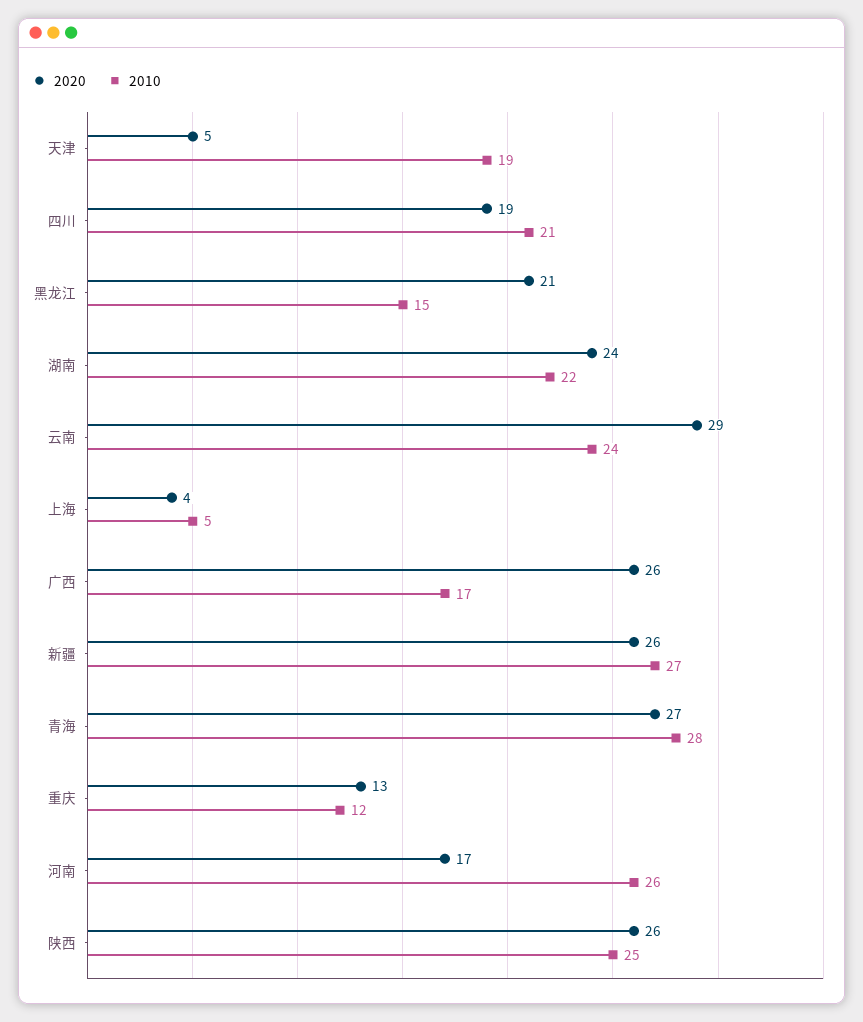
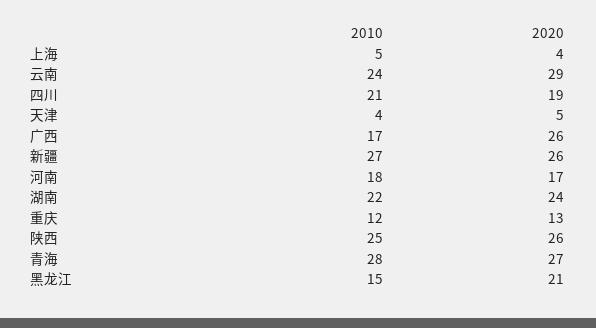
  {
    "2020": {
      "天津": 5,
      "四川": 19,
      "黑龙江": 21,
      "湖南": 24,
      "云南": 29,
      "上海": 4,
      "广西": 26,
      "新疆": 26,
      "青海": 27,
      "重庆": 13,
      "河南": 17,
      "陕西": 26
    },
    "2010": {
-     "天津": 19,
+     "天津": 4,
      "四川": 21,
      "黑龙江": 15,
      "湖南": 22,
      "云南": 24,
      "上海": 5,
      "广西": 17,
      "新疆": 27,
      "青海": 28,
      "重庆": 12,
-     "河南": 26,
+     "河南": 18,
      "陕西": 25
    }
  }

